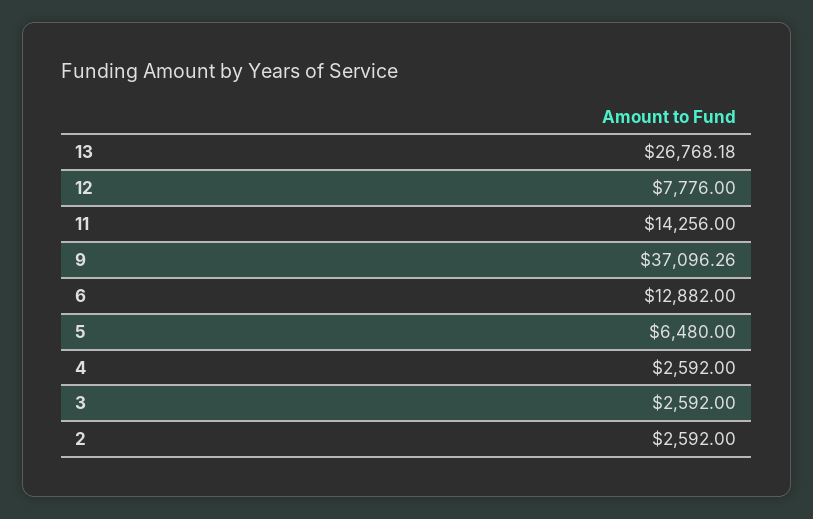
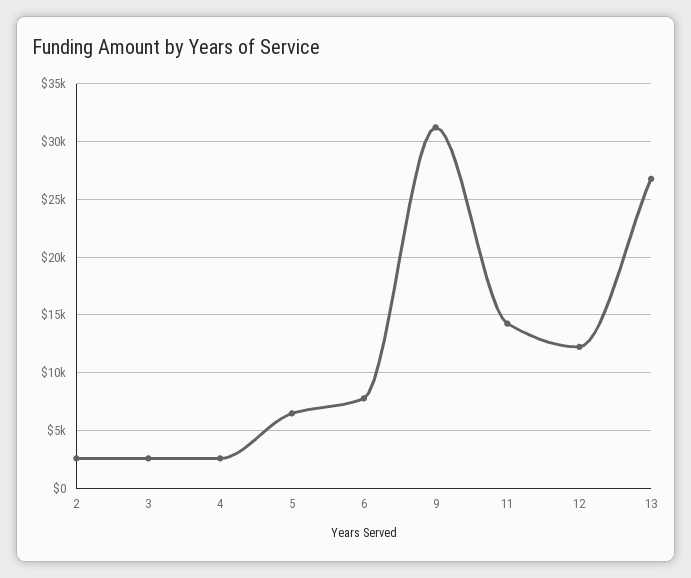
  {
    "13": 26768.18,
-   "12": 7776,
+   "12": 12000,
    "11": 14256,
-   "9": 37096.26,
+   "9": 31000,
-   "6": 12882,
+   "6": 8000,
    "5": 6480,
    "4": 2592,
    "3": 2592,
    "2": 2592
  }

